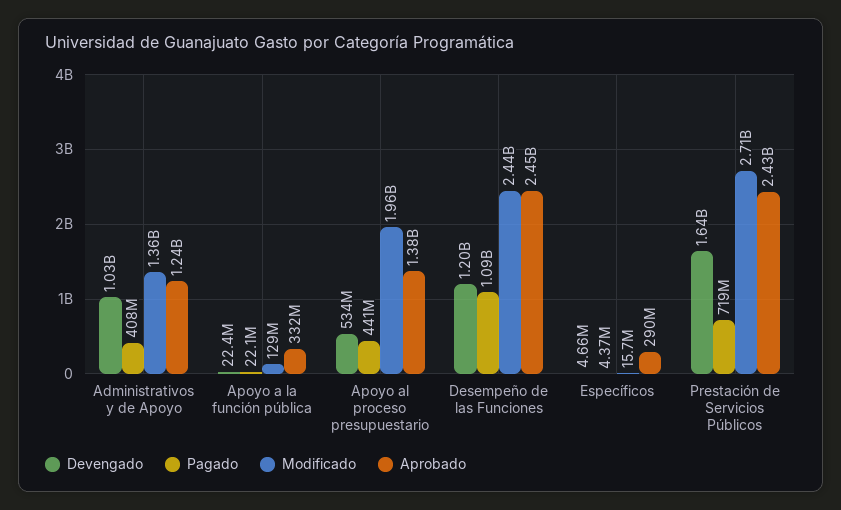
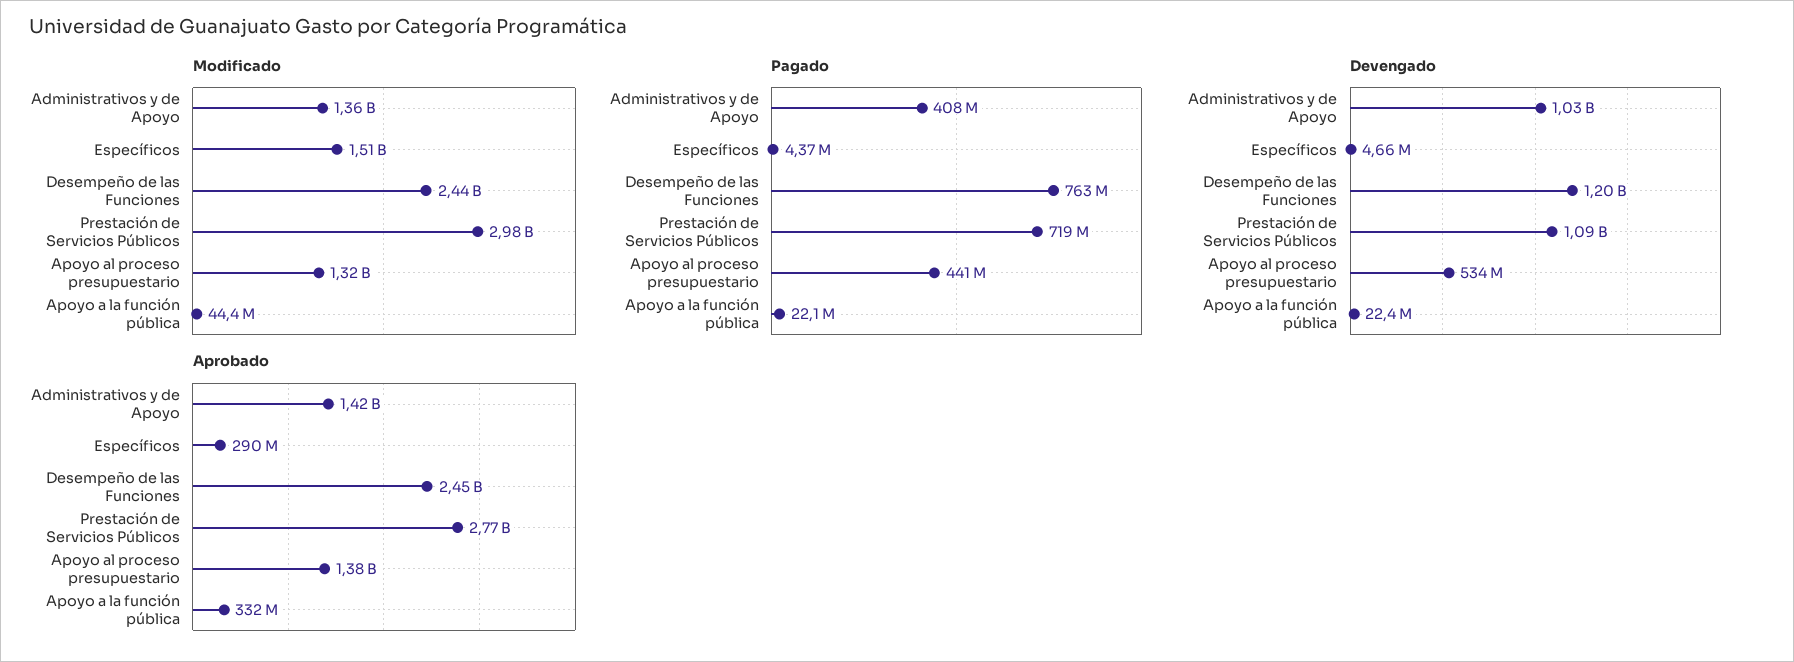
  {
    "Devengado": {
      "Administrativos y de Apoyo": 1030000000,
      "Apoyo a la función pública": 22400000,
      "Apoyo al proceso presupuestario": 534000000,
      "Desempeño de las Funciones": 1200000000,
      "Específicos": 4660000,
-     "Prestación de Servicios Públicos": 1640000000
+     "Prestación de Servicios Públicos": 1090000000
    },
    "Pagado": {
      "Administrativos y de Apoyo": 408000000,
      "Apoyo a la función pública": 22100000,
      "Apoyo al proceso presupuestario": 441000000,
-     "Desempeño de las Funciones": 1090000000,
+     "Desempeño de las Funciones": 763000000,
      "Específicos": 4370000,
      "Prestación de Servicios Públicos": 719000000
    },
    "Modificado": {
      "Administrativos y de Apoyo": 1360000000,
-     "Apoyo a la función pública": 129000000,
+     "Apoyo a la función pública": 44400000,
-     "Apoyo al proceso presupuestario": 1960000000,
+     "Apoyo al proceso presupuestario": 1320000000,
      "Desempeño de las Funciones": 2440000000,
-     "Específicos": 15700000,
+     "Específicos": 1510000000,
-     "Prestación de Servicios Públicos": 2710000000
+     "Prestación de Servicios Públicos": 2980000000
    },
    "Aprobado": {
-     "Administrativos y de Apoyo": 1240000000,
+     "Administrativos y de Apoyo": 1420000000,
      "Apoyo a la función pública": 332000000,
      "Apoyo al proceso presupuestario": 1380000000,
      "Desempeño de las Funciones": 2450000000,
      "Específicos": 290000000,
-     "Prestación de Servicios Públicos": 2430000000
+     "Prestación de Servicios Públicos": 2770000000
    }
  }

